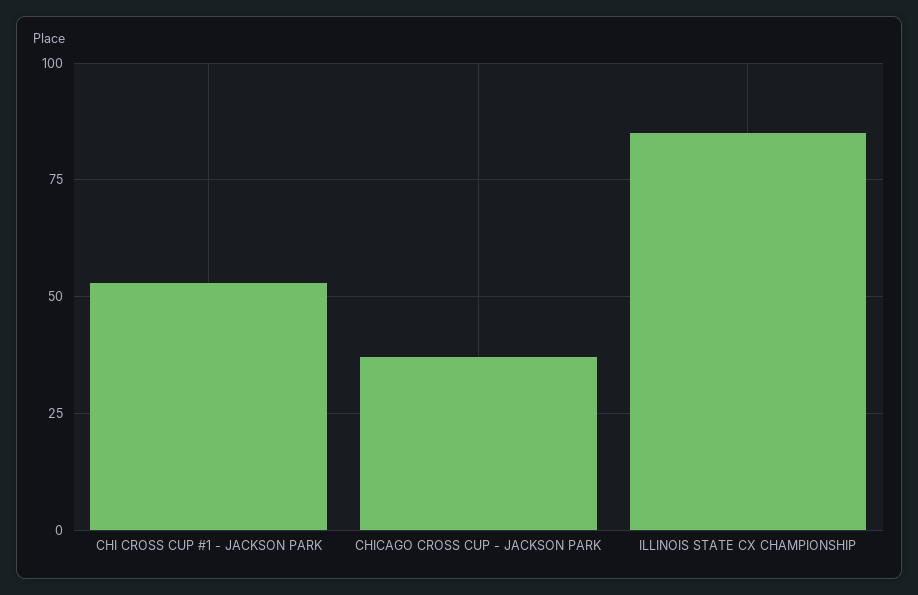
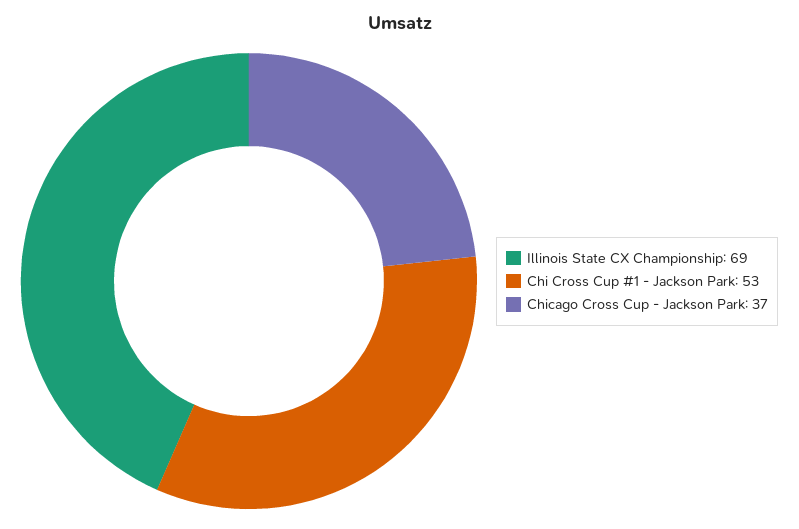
  {
    "CHI CROSS CUP #1 - JACKSON PARK": 53,
    "CHICAGO CROSS CUP - JACKSON PARK": 37,
-   "ILLINOIS STATE CX CHAMPIONSHIP": 85
+   "ILLINOIS STATE CX CHAMPIONSHIP": 69
  }

